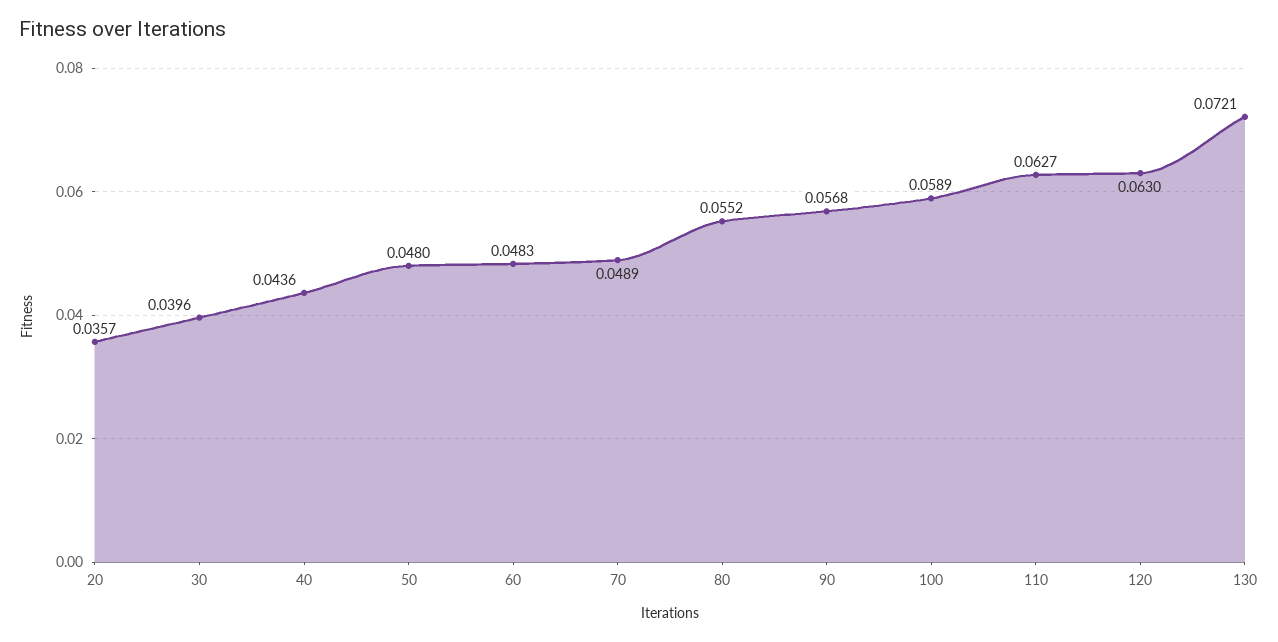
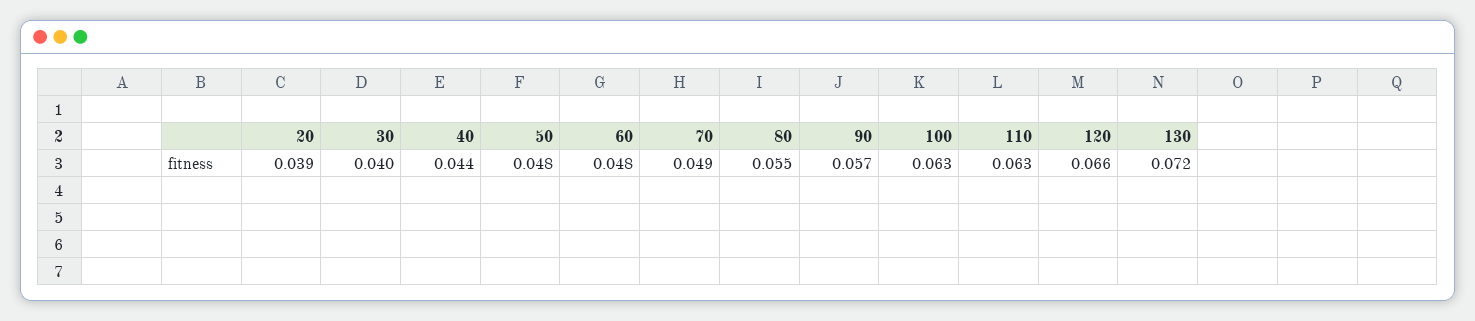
  {
-   "20": 0.0357,
+   "20": 0.039,
    "30": 0.0396,
    "40": 0.0436,
    "50": 0.048,
    "60": 0.0483,
    "70": 0.0489,
    "80": 0.0552,
    "90": 0.0568,
-   "100": 0.0589,
+   "100": 0.063,
    "110": 0.0627,
-   "120": 0.063,
+   "120": 0.066,
    "130": 0.0721
  }

